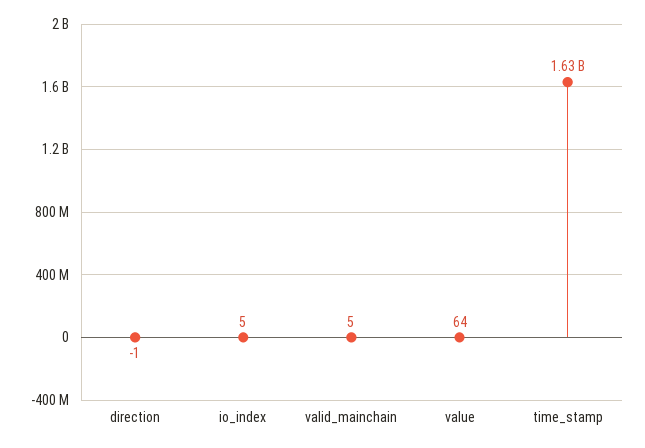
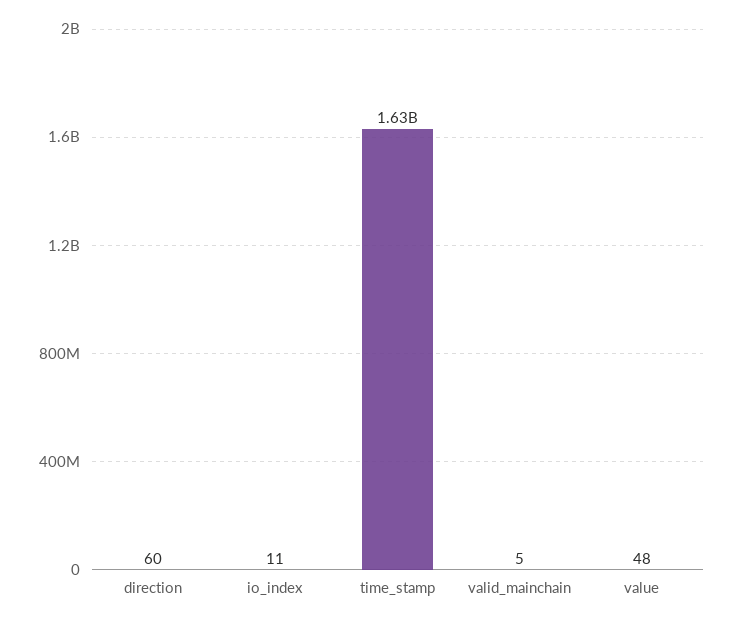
  {
-   "direction": -1,
+   "direction": 60,
-   "io_index": 5,
+   "io_index": 11,
    "valid_mainchain": 5,
-   "value": 64,
+   "value": 48,
    "time_stamp": 1630000000
  }

